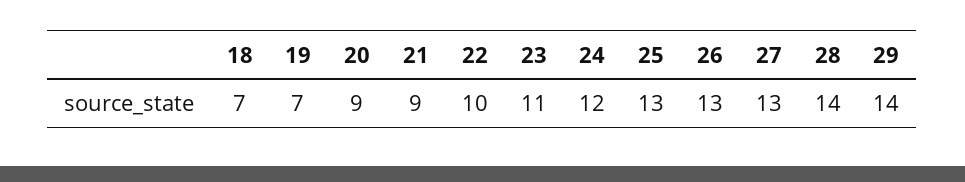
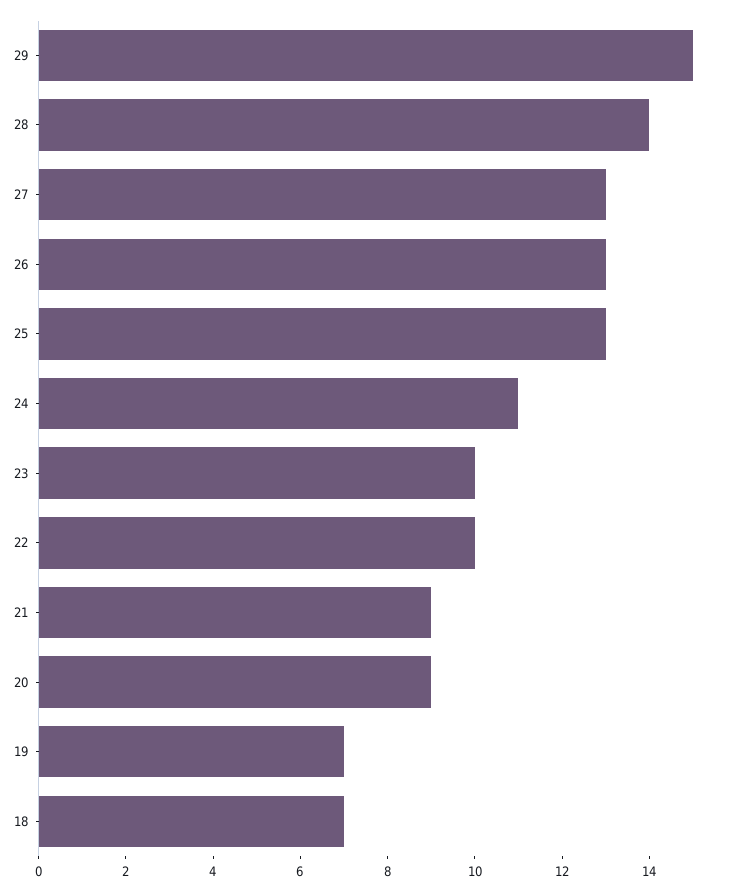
  {
    "18": 7,
    "19": 7,
    "20": 9,
    "21": 9,
    "22": 10,
-   "23": 11,
+   "23": 10,
-   "24": 12,
+   "24": 11,
    "25": 13,
    "26": 13,
    "27": 13,
    "28": 14,
-   "29": 14
+   "29": 15
  }

